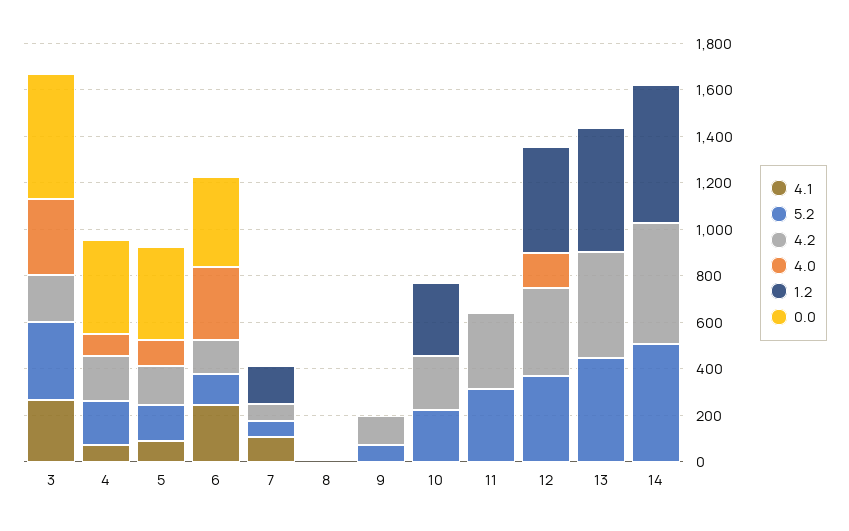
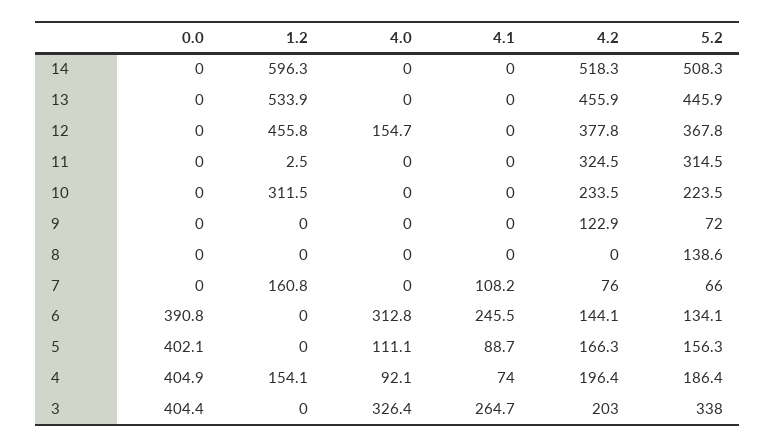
  {
    "4.1": {
      "3": 264.7,
      "4": 74,
      "5": 88.7,
      "6": 245.5,
      "7": 108.2,
      "8": 0,
      "9": 0,
      "10": 0,
      "11": 0,
      "12": 0,
      "13": 0,
      "14": 0
    },
    "5.2": {
      "3": 338,
      "4": 186.4,
      "5": 156.3,
      "6": 134.1,
      "7": 66,
-     "8": 0,
+     "8": 138.6,
      "9": 72,
      "10": 223.5,
      "11": 314.5,
      "12": 367.8,
      "13": 445.9,
      "14": 508.3
    },
    "4.2": {
      "3": 203,
      "4": 196.4,
      "5": 166.3,
      "6": 144.1,
      "7": 76,
      "8": 0,
      "9": 122.9,
      "10": 233.5,
      "11": 324.5,
      "12": 377.8,
      "13": 455.9,
      "14": 518.3
    },
    "4.0": {
      "3": 326.4,
      "4": 92.1,
      "5": 111.1,
      "6": 312.8,
      "7": 0,
      "8": 0,
      "9": 0,
      "10": 0,
      "11": 0,
      "12": 154.7,
      "13": 0,
      "14": 0
    },
    "1.2": {
      "3": 0,
-     "4": 0,
+     "4": 154.1,
      "5": 0,
      "6": 0,
      "7": 160.8,
      "8": 0,
      "9": 0,
      "10": 311.5,
      "11": 2.5,
      "12": 455.8,
      "13": 533.9,
      "14": 596.3
    },
    "0.0": {
-     "3": 550,
+     "3": 404.4,
      "4": 404.9,
      "5": 402.1,
      "6": 390.8,
      "7": 0,
      "8": 0,
      "9": 0,
      "10": 0,
      "11": 0,
      "12": 0,
      "13": 0,
      "14": 0
    }
  }

